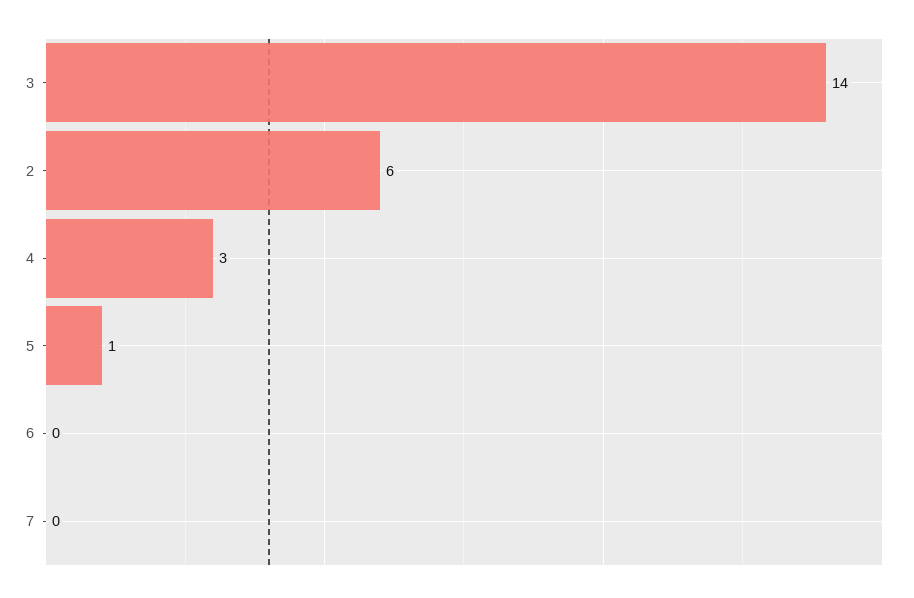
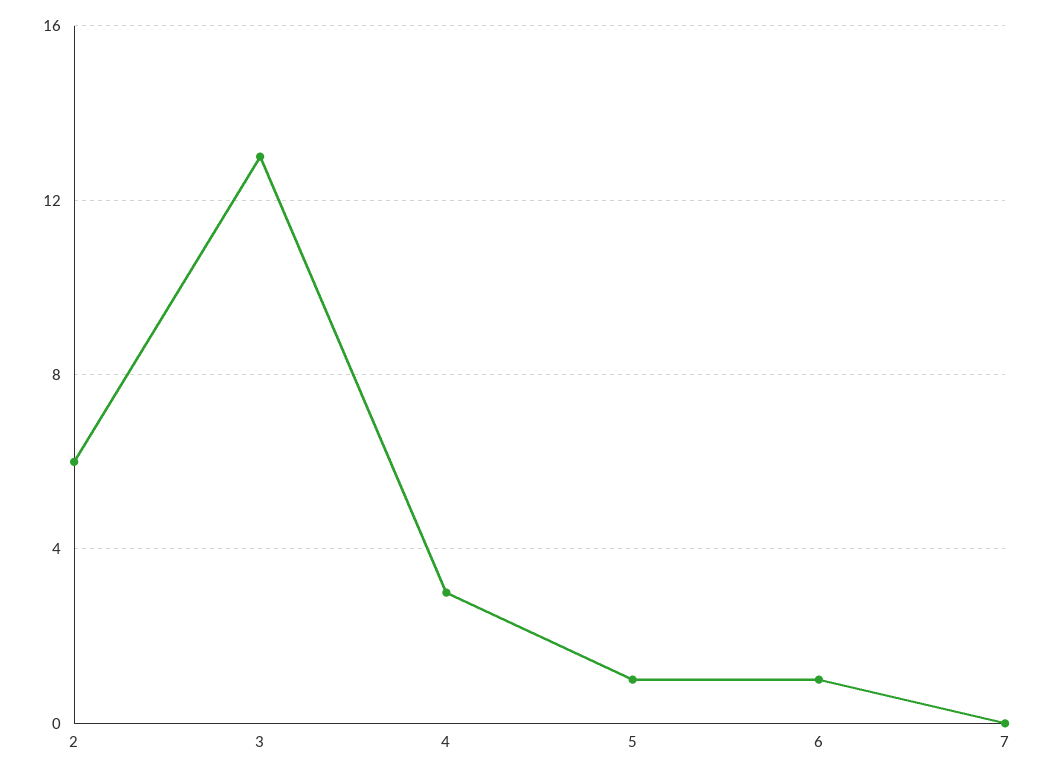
  {
-   "3": 14,
+   "3": 13,
    "2": 6,
    "4": 3,
    "5": 1,
-   "6": 0,
+   "6": 1,
    "7": 0
  }

